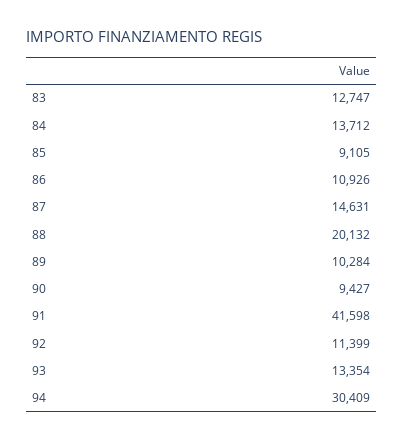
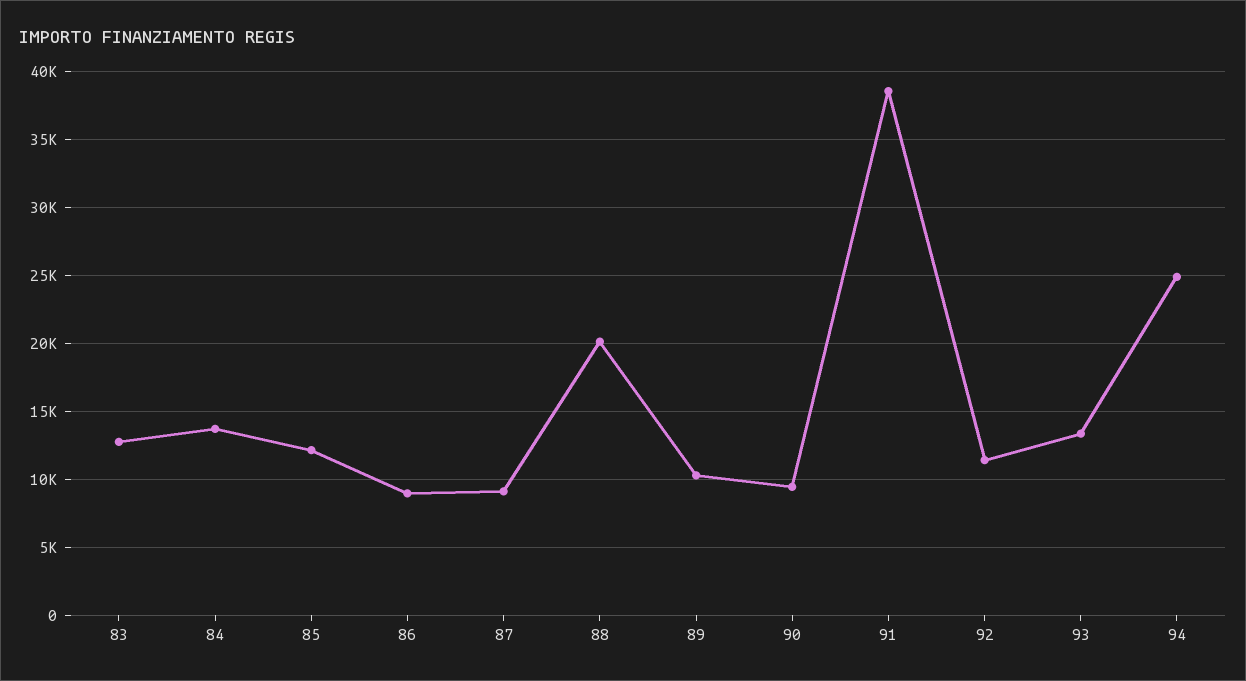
  {
    "83": 12747,
    "84": 13712,
-   "85": 9105,
+   "85": 12000,
-   "86": 10926,
+   "86": 9000,
-   "87": 14631,
+   "87": 9000,
    "88": 20132,
    "89": 10284,
    "90": 9427,
-   "91": 41598,
+   "91": 38500,
    "92": 11399,
    "93": 13354,
-   "94": 30409
+   "94": 25000
  }

